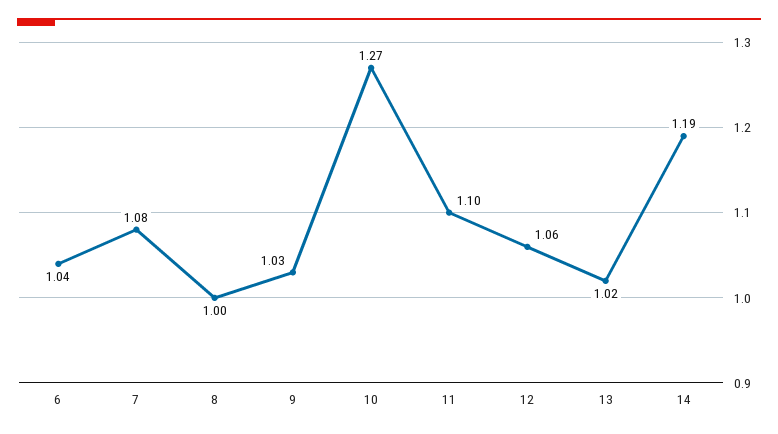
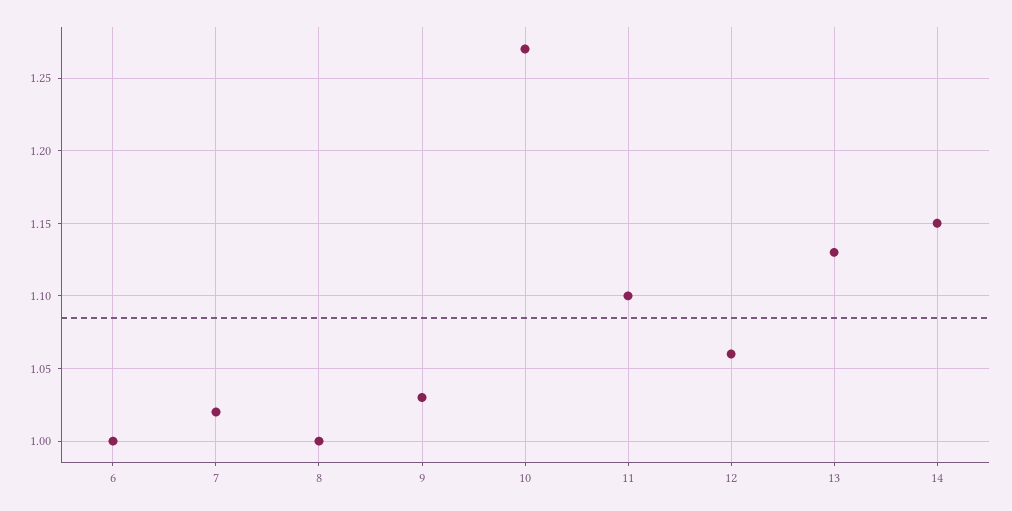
  {
-   "6": 1.04,
+   "6": 1,
-   "7": 1.08,
+   "7": 1.02,
    "8": 1,
    "9": 1.03,
    "10": 1.27,
    "11": 1.1,
    "12": 1.06,
-   "13": 1.02,
+   "13": 1.13,
-   "14": 1.19
+   "14": 1.15
  }

